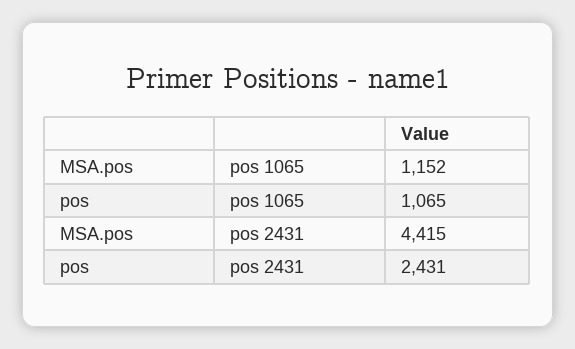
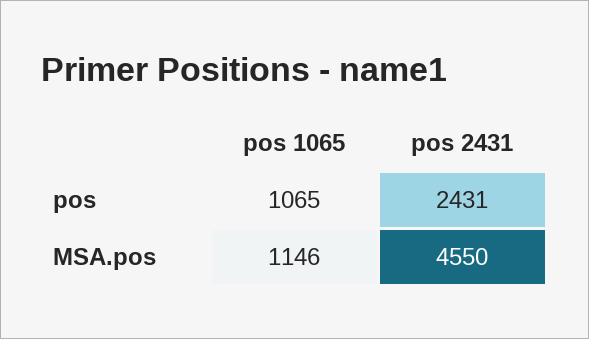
  {
    "MSA.pos": {
-     "pos 1065": 1152,
+     "pos 1065": 1146,
-     "pos 2431": 4415
+     "pos 2431": 4550
    },
    "pos": {
      "pos 1065": 1065,
      "pos 2431": 2431
    }
  }

